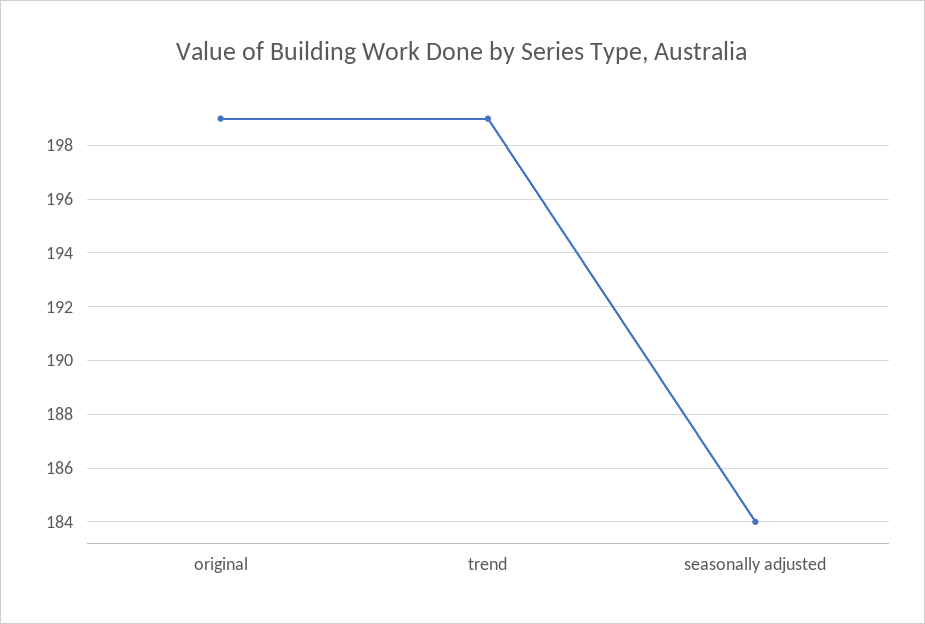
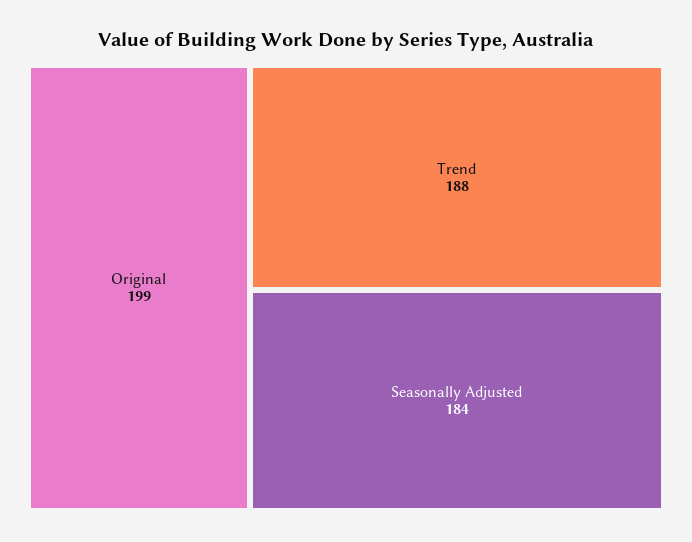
  {
    "original": 199,
-   "trend": 199,
+   "trend": 188,
    "seasonally adjusted": 184
  }

